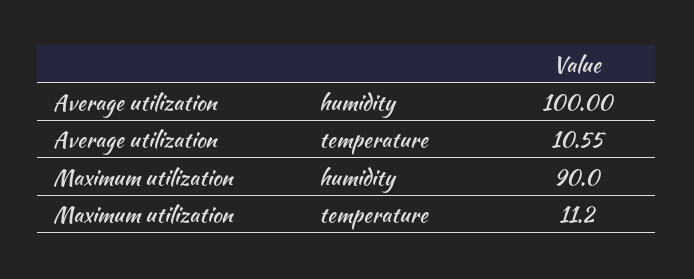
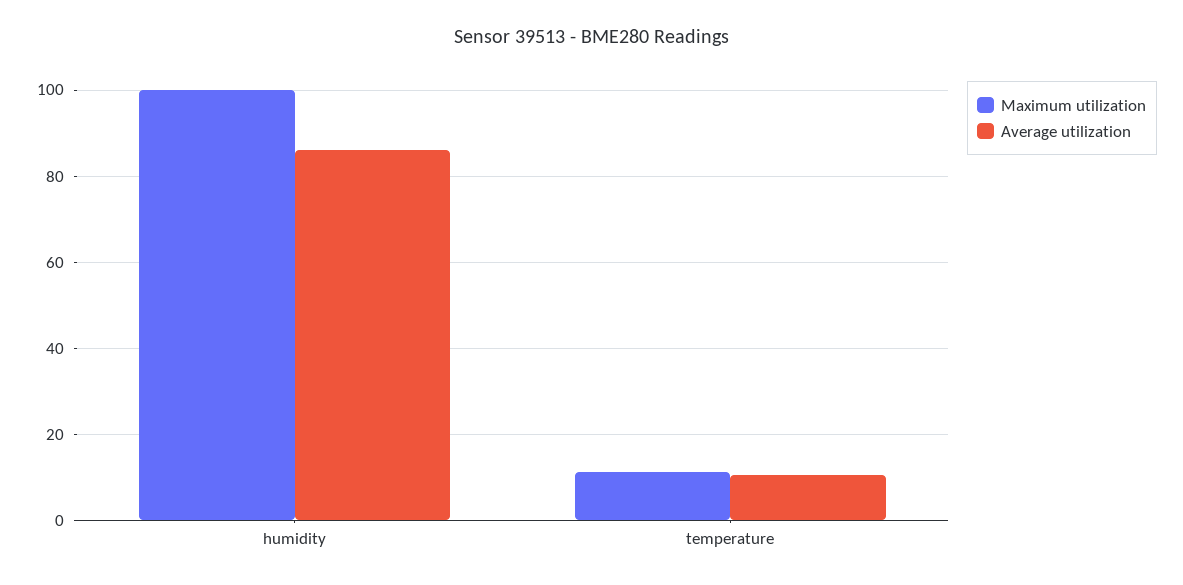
  {
    "Average utilization": {
-     "humidity": 100,
+     "humidity": 86,
      "temperature": 10.55
    },
    "Maximum utilization": {
-     "humidity": 90,
+     "humidity": 100,
      "temperature": 11.2
    }
  }

